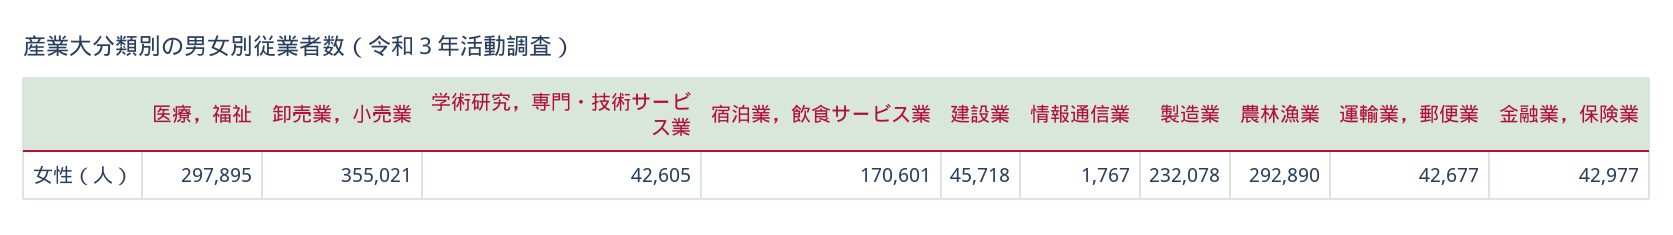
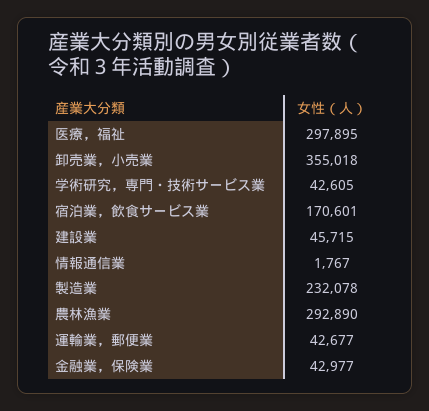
  {
    "医療，福祉": 297895,
-   "卸売業，小売業": 355021,
+   "卸売業，小売業": 355018,
    "学術研究，専門・技術サービス業": 42605,
    "宿泊業，飲食サービス業": 170601,
-   "建設業": 45718,
+   "建設業": 45715,
    "情報通信業": 1767,
    "製造業": 232078,
    "農林漁業": 292890,
    "運輸業，郵便業": 42677,
    "金融業，保険業": 42977
  }

